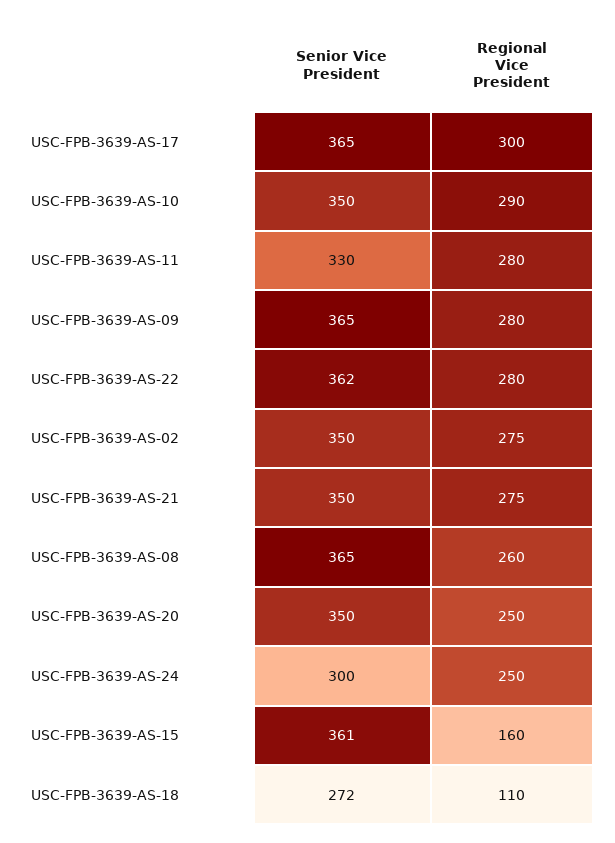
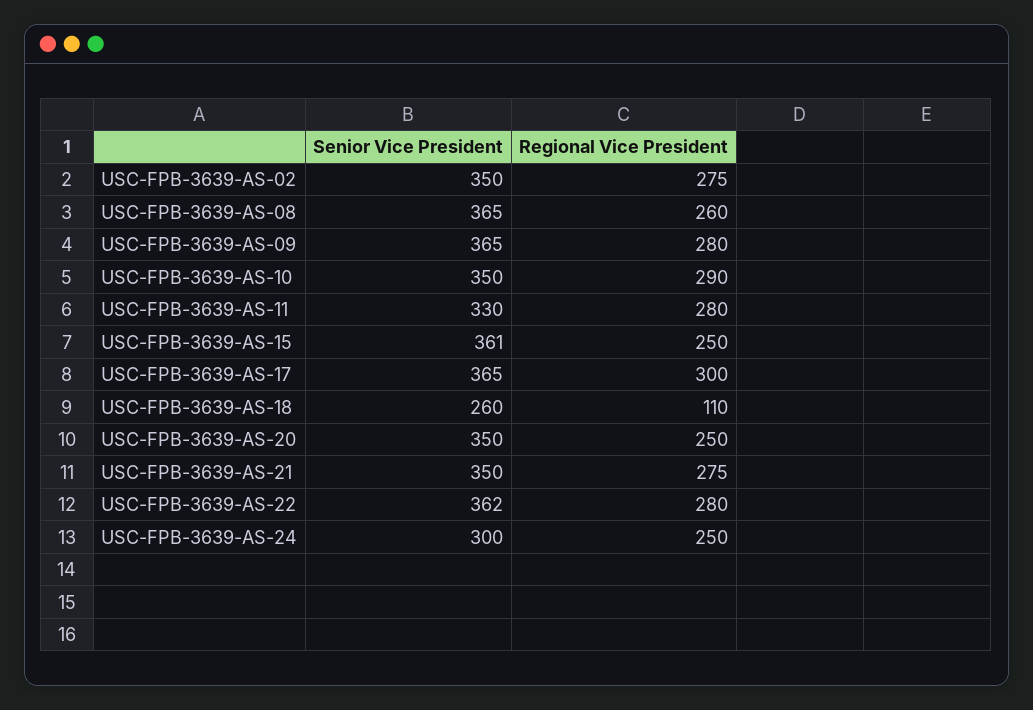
  {
    "Senior Vice President": {
      "USC-FPB-3639-AS-17": 365,
      "USC-FPB-3639-AS-10": 350,
      "USC-FPB-3639-AS-11": 330,
      "USC-FPB-3639-AS-09": 365,
      "USC-FPB-3639-AS-22": 362,
      "USC-FPB-3639-AS-02": 350,
      "USC-FPB-3639-AS-21": 350,
      "USC-FPB-3639-AS-08": 365,
      "USC-FPB-3639-AS-20": 350,
      "USC-FPB-3639-AS-24": 300,
      "USC-FPB-3639-AS-15": 361,
-     "USC-FPB-3639-AS-18": 272
+     "USC-FPB-3639-AS-18": 260
    },
    "Regional Vice President": {
      "USC-FPB-3639-AS-17": 300,
      "USC-FPB-3639-AS-10": 290,
      "USC-FPB-3639-AS-11": 280,
      "USC-FPB-3639-AS-09": 280,
      "USC-FPB-3639-AS-22": 280,
      "USC-FPB-3639-AS-02": 275,
      "USC-FPB-3639-AS-21": 275,
      "USC-FPB-3639-AS-08": 260,
      "USC-FPB-3639-AS-20": 250,
      "USC-FPB-3639-AS-24": 250,
-     "USC-FPB-3639-AS-15": 160,
+     "USC-FPB-3639-AS-15": 250,
      "USC-FPB-3639-AS-18": 110
    }
  }

